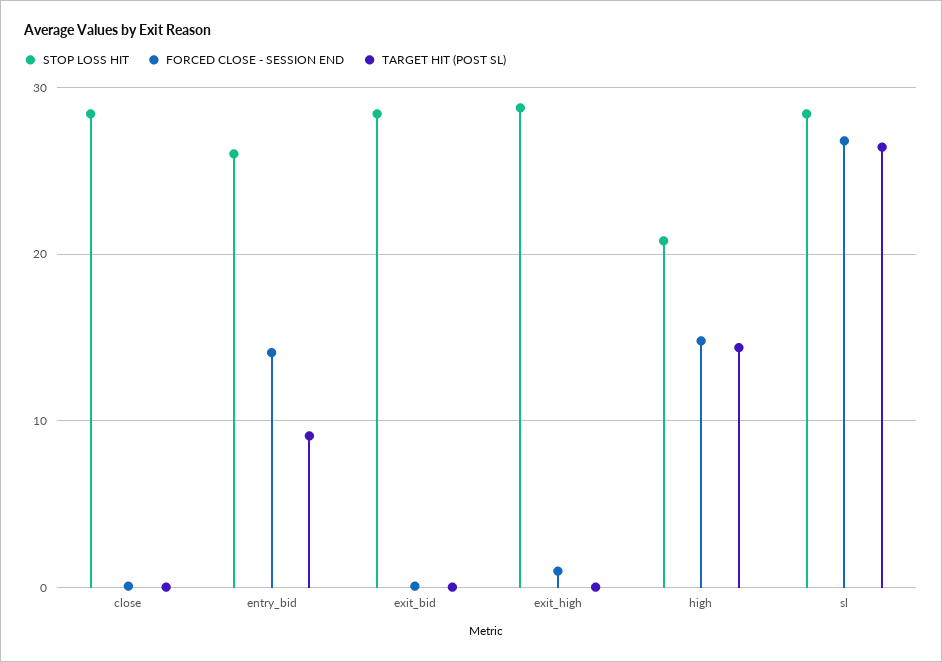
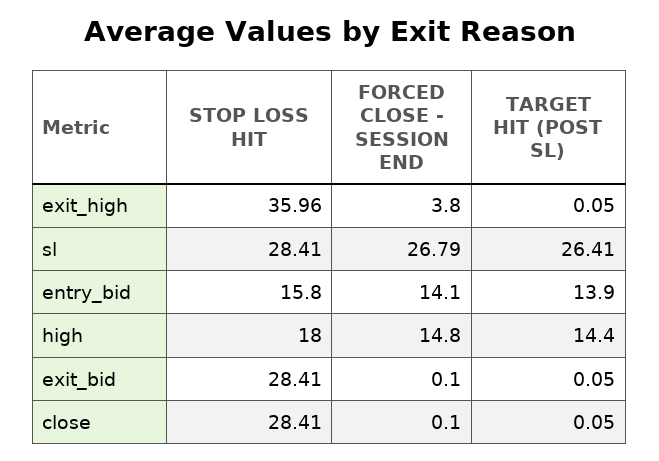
  {
    "STOP LOSS HIT": {
      "close": 28.41,
-     "entry_bid": 26,
+     "entry_bid": 15.8,
      "exit_bid": 28.41,
-     "exit_high": 29,
+     "exit_high": 35.96,
-     "high": 21,
+     "high": 18,
      "sl": 28.41
    },
    "FORCED CLOSE - SESSION END": {
      "close": 0.1,
      "entry_bid": 14.1,
      "exit_bid": 0.1,
-     "exit_high": 1,
+     "exit_high": 3.8,
      "high": 14.8,
      "sl": 26.79
    },
    "TARGET HIT (POST SL)": {
      "close": 0.05,
-     "entry_bid": 9,
+     "entry_bid": 13.9,
      "exit_bid": 0.05,
      "exit_high": 0.05,
      "high": 14.4,
      "sl": 26.41
    }
  }

